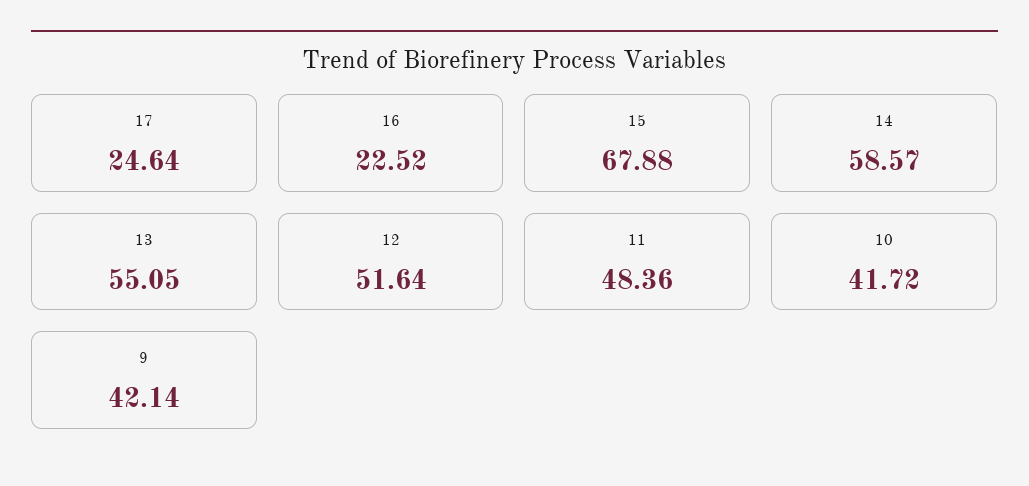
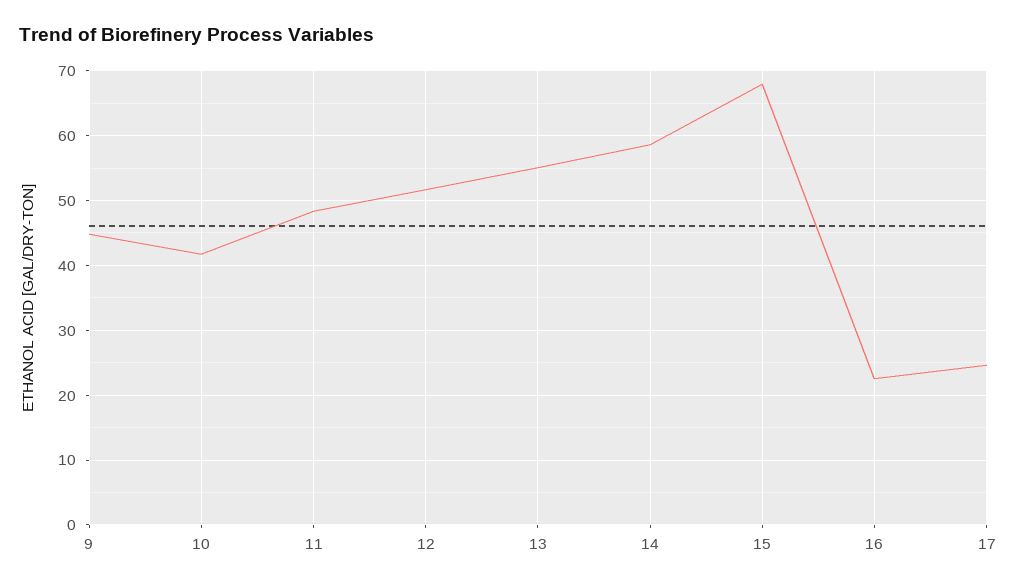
  {
    "17": 24.64,
    "16": 22.52,
    "15": 67.88,
    "14": 58.57,
    "13": 55.05,
    "12": 51.64,
    "11": 48.36,
    "10": 41.72,
-   "9": 42.14
+   "9": 45
  }

